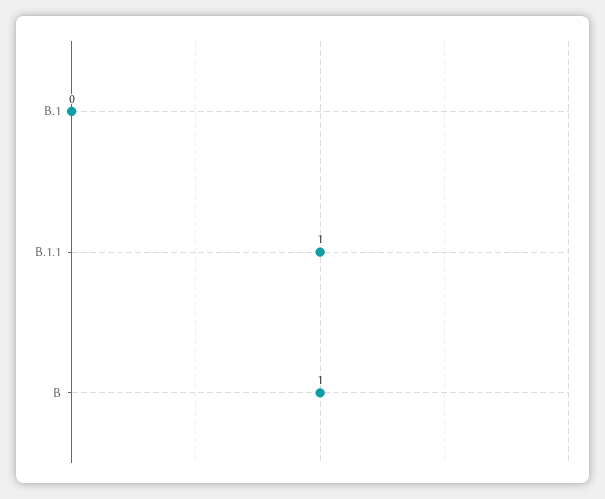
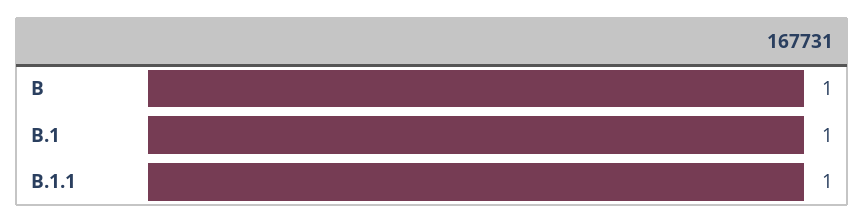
  {
-   "B.1": 0,
+   "B.1": 1,
    "B.1.1": 1,
    "B": 1
  }

